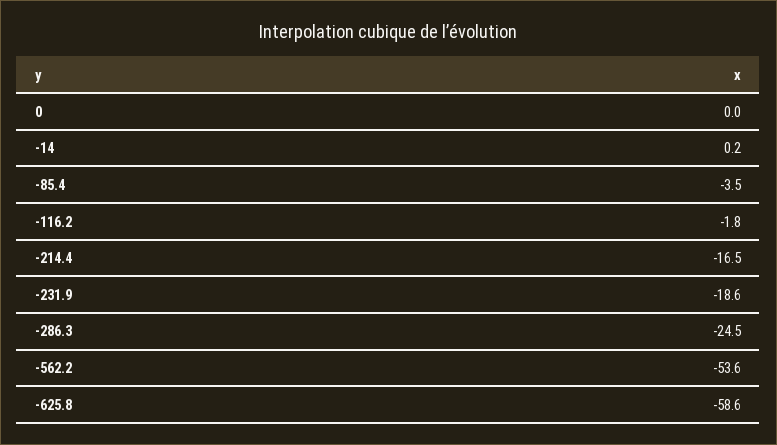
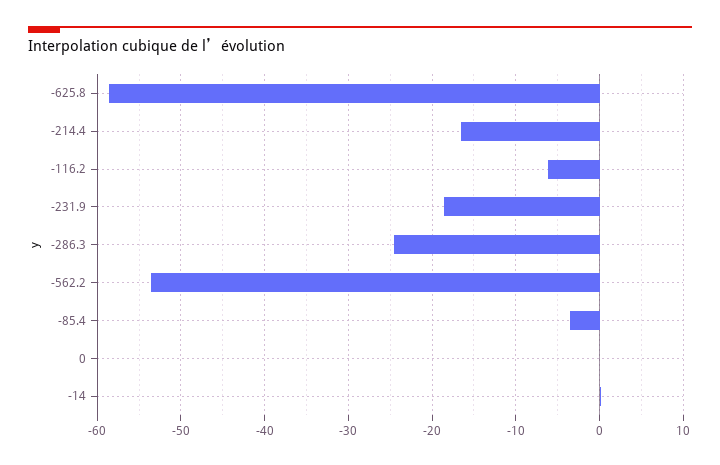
  {
    "0": 0,
    "-14": 0.2,
    "-85.4": -3.5,
-   "-116.2": -1.8,
+   "-116.2": -6,
    "-214.4": -16.5,
    "-231.9": -18.6,
    "-286.3": -24.5,
    "-562.2": -53.6,
    "-625.8": -58.6
  }

